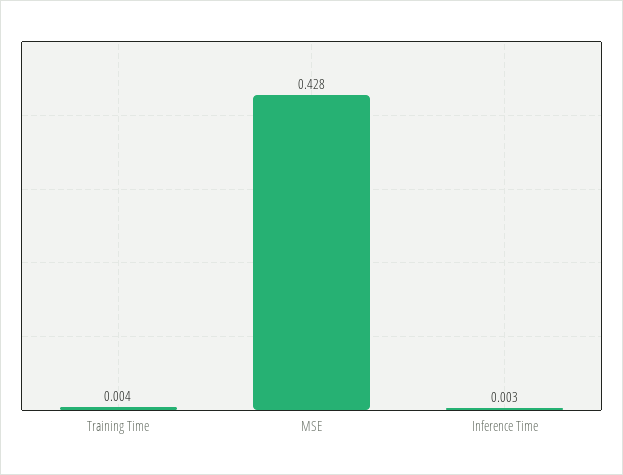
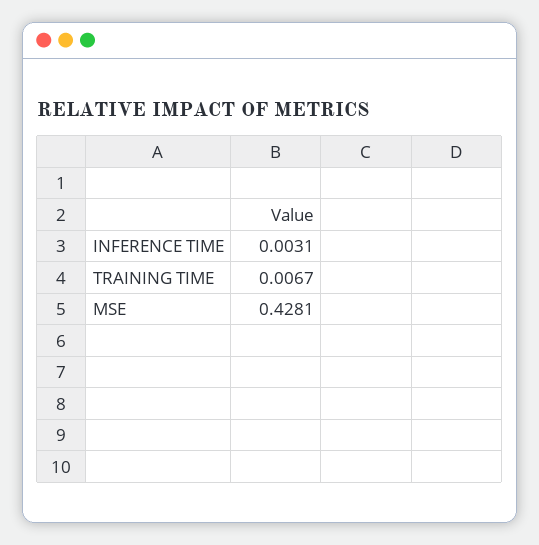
  {
-   "Training Time": 0.004,
+   "Training Time": 0.0067,
    "MSE": 0.4281,
    "Inference Time": 0.0031
  }

